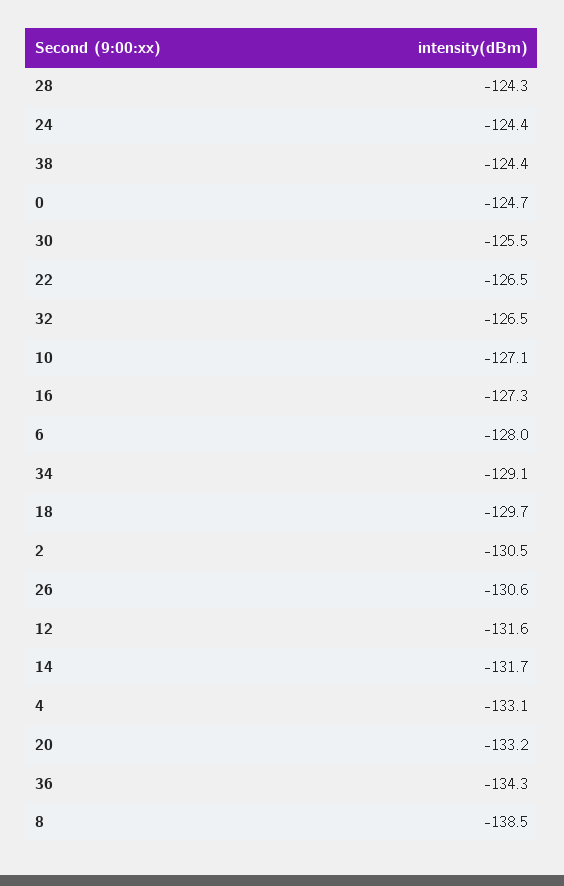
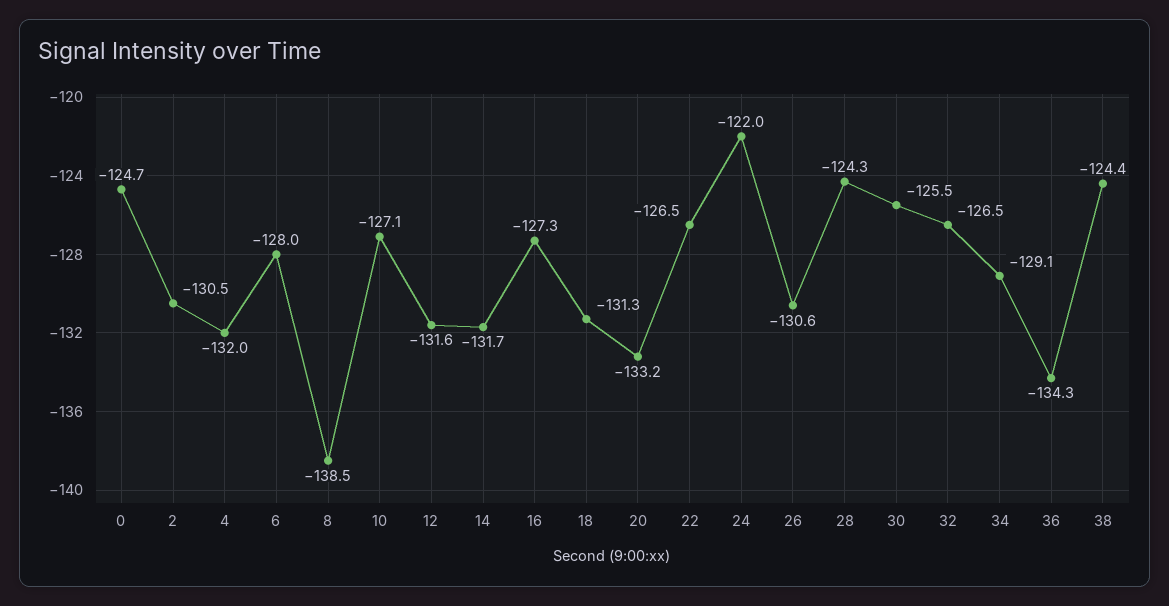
  {
    "28": -124.3,
-   "24": -124.4,
+   "24": -122,
    "38": -124.4,
    "0": -124.7,
    "30": -125.5,
    "22": -126.5,
    "32": -126.5,
    "10": -127.1,
    "16": -127.3,
    "6": -128,
    "34": -129.1,
-   "18": -129.7,
+   "18": -131.3,
    "2": -130.5,
    "26": -130.6,
    "12": -131.6,
    "14": -131.7,
-   "4": -133.1,
+   "4": -132,
    "20": -133.2,
    "36": -134.3,
    "8": -138.5
  }

